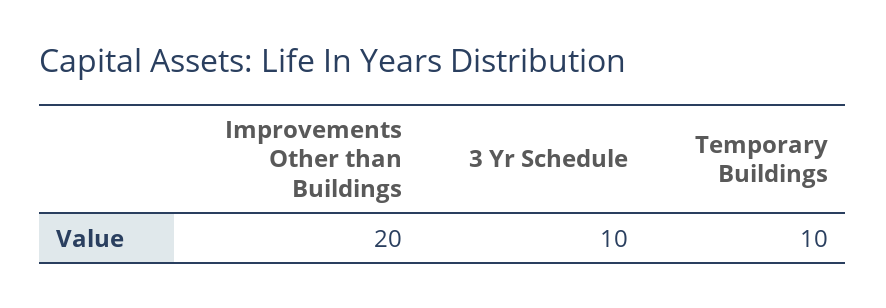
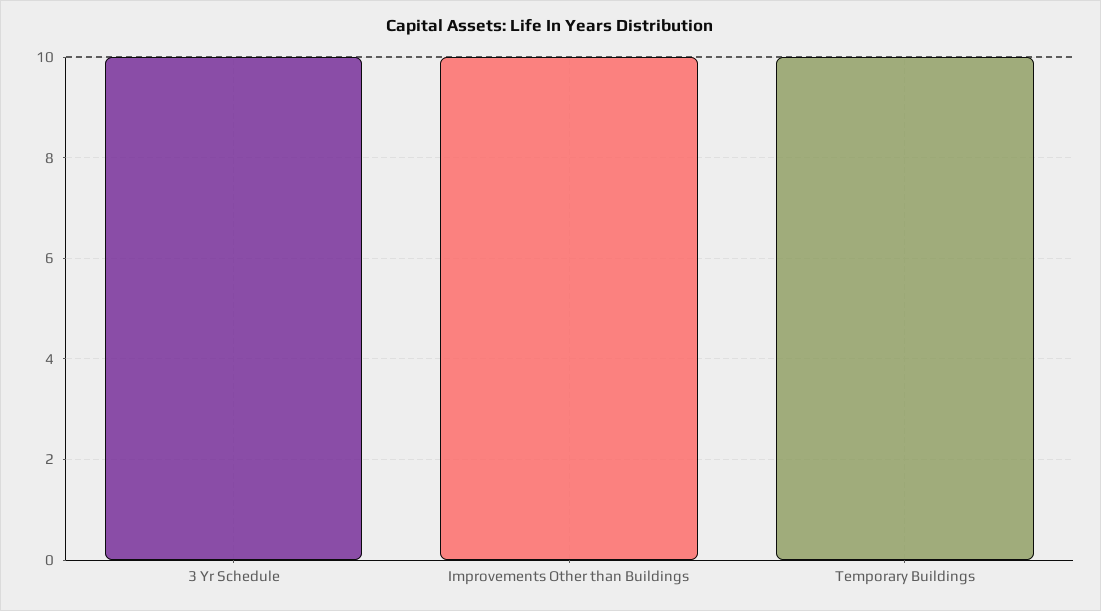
  {
-   "Improvements Other than Buildings": 20,
+   "Improvements Other than Buildings": 10,
    "3 Yr Schedule": 10,
    "Temporary Buildings": 10
  }

